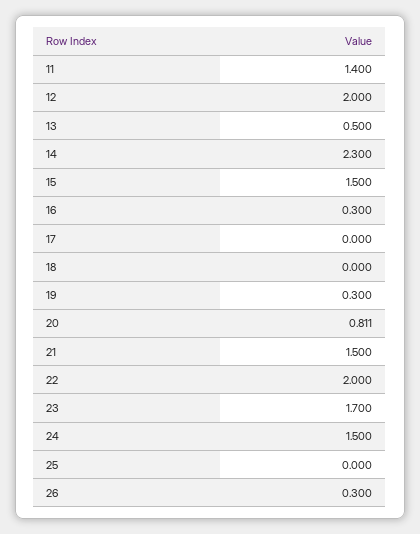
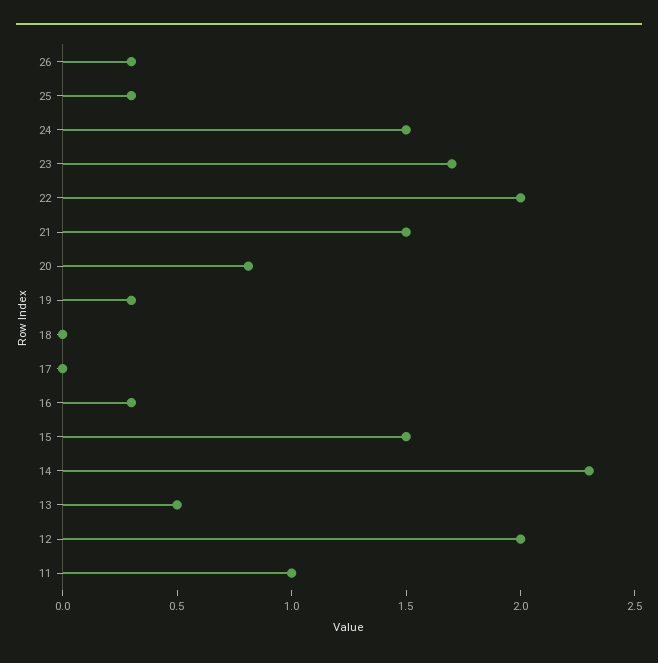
  {
-   "11": 1.4,
+   "11": 1,
    "12": 2,
    "13": 0.5,
    "14": 2.3,
    "15": 1.5,
    "16": 0.3,
    "17": 0,
    "18": 0,
    "19": 0.3,
    "20": 0.811,
    "21": 1.5,
    "22": 2,
    "23": 1.7,
    "24": 1.5,
-   "25": 0,
+   "25": 0.3,
    "26": 0.3
  }

